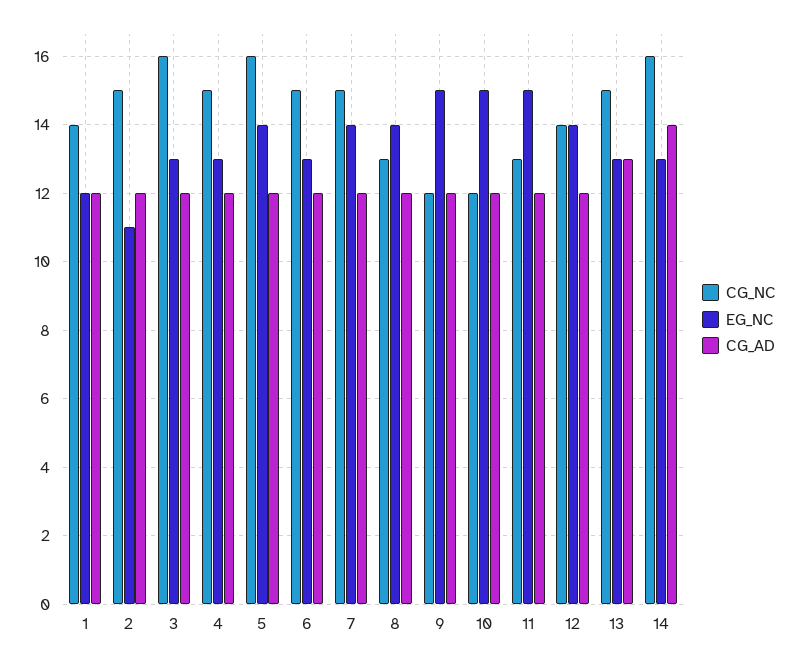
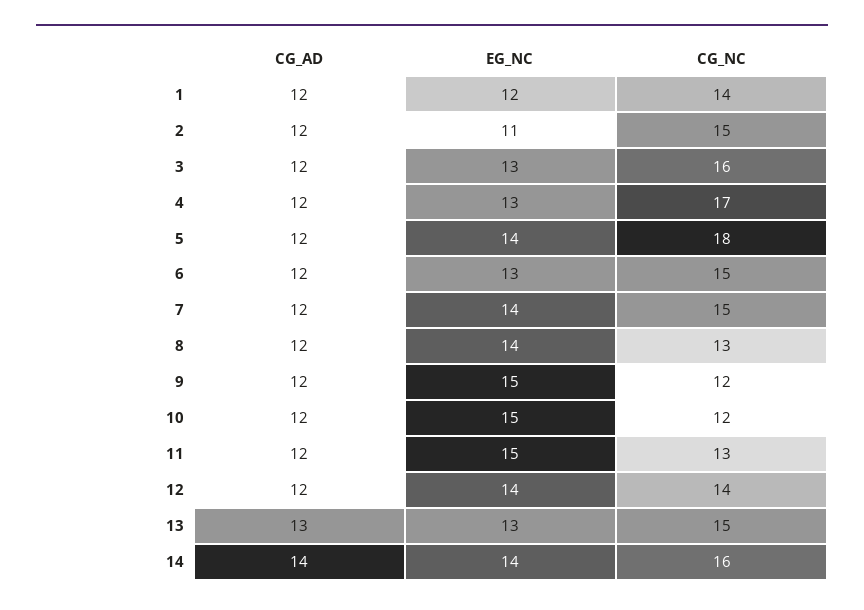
  {
    "CG_NC": {
      "1": 14,
      "2": 15,
      "3": 16,
-     "4": 15,
+     "4": 17,
-     "5": 16,
+     "5": 18,
      "6": 15,
      "7": 15,
      "8": 13,
      "9": 12,
      "10": 12,
      "11": 13,
      "12": 14,
      "13": 15,
      "14": 16
    },
    "EG_NC": {
      "1": 12,
      "2": 11,
      "3": 13,
      "4": 13,
      "5": 14,
      "6": 13,
      "7": 14,
      "8": 14,
      "9": 15,
      "10": 15,
      "11": 15,
      "12": 14,
      "13": 13,
-     "14": 13
+     "14": 14
    },
    "CG_AD": {
      "1": 12,
      "2": 12,
      "3": 12,
      "4": 12,
      "5": 12,
      "6": 12,
      "7": 12,
      "8": 12,
      "9": 12,
      "10": 12,
      "11": 12,
      "12": 12,
      "13": 13,
      "14": 14
    }
  }

